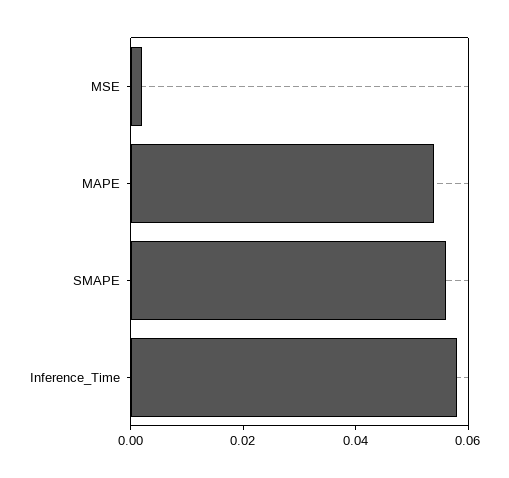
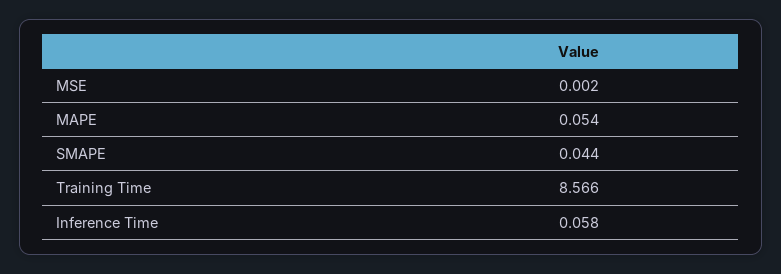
  {
    "MSE": 0.002,
    "MAPE": 0.054,
-   "SMAPE": 0.055,
+   "SMAPE": 0.044,
-   "Inference_Time": 0.058
+   "Inference_Time": 0.058,
+   "Training Time": 8.566
  }

